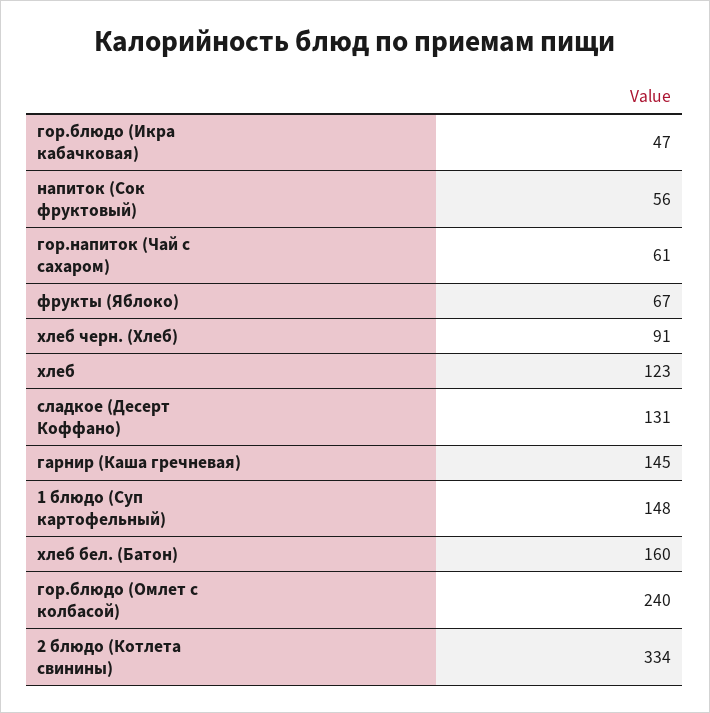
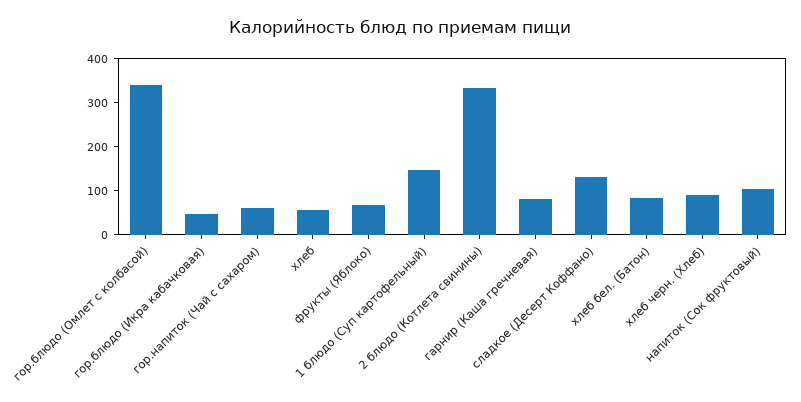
  {
    "гор.блюдо (Икра кабачковая)": 47,
-   "напиток (Сок фруктовый)": 56,
+   "напиток (Сок фруктовый)": 100,
    "гор.напиток (Чай с сахаром)": 61,
    "фрукты (Яблоко)": 67,
    "хлеб черн. (Хлеб)": 91,
-   "хлеб": 123,
+   "хлеб": 60,
    "сладкое (Десерт Коффано)": 131,
-   "гарнир (Каша гречневая)": 145,
+   "гарнир (Каша гречневая)": 80,
    "1 блюдо (Суп картофельный)": 148,
-   "хлеб бел. (Батон)": 160,
+   "хлеб бел. (Батон)": 80,
-   "гор.блюдо (Омлет с колбасой)": 240,
+   "гор.блюдо (Омлет с колбасой)": 340,
    "2 блюдо (Котлета свинины)": 334
  }

